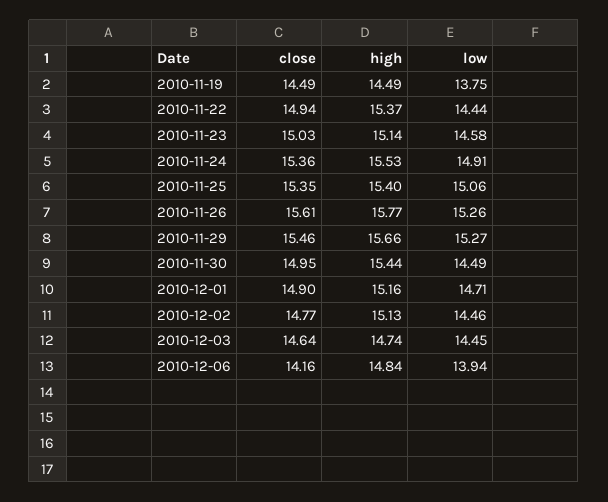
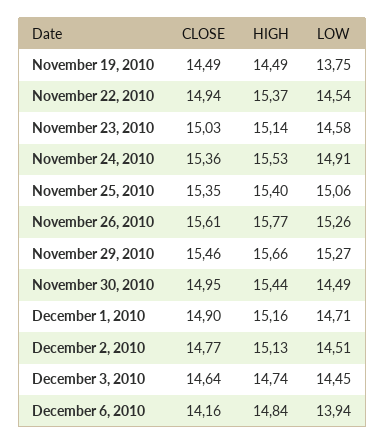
  {
    "close": {
      "2010-11-19": 14.49,
      "2010-11-22": 14.94,
      "2010-11-23": 15.03,
      "2010-11-24": 15.36,
      "2010-11-25": 15.35,
      "2010-11-26": 15.61,
      "2010-11-29": 15.46,
      "2010-11-30": 14.95,
      "2010-12-01": 14.9,
      "2010-12-02": 14.77,
      "2010-12-03": 14.64,
      "2010-12-06": 14.16
    },
    "high": {
      "2010-11-19": 14.49,
      "2010-11-22": 15.37,
      "2010-11-23": 15.14,
      "2010-11-24": 15.53,
      "2010-11-25": 15.4,
      "2010-11-26": 15.77,
      "2010-11-29": 15.66,
      "2010-11-30": 15.44,
      "2010-12-01": 15.16,
      "2010-12-02": 15.13,
      "2010-12-03": 14.74,
      "2010-12-06": 14.84
    },
    "low": {
      "2010-11-19": 13.75,
-     "2010-11-22": 14.44,
+     "2010-11-22": 14.54,
      "2010-11-23": 14.58,
      "2010-11-24": 14.91,
      "2010-11-25": 15.06,
      "2010-11-26": 15.26,
      "2010-11-29": 15.27,
      "2010-11-30": 14.49,
      "2010-12-01": 14.71,
-     "2010-12-02": 14.46,
+     "2010-12-02": 14.51,
      "2010-12-03": 14.45,
      "2010-12-06": 13.94
    }
  }

